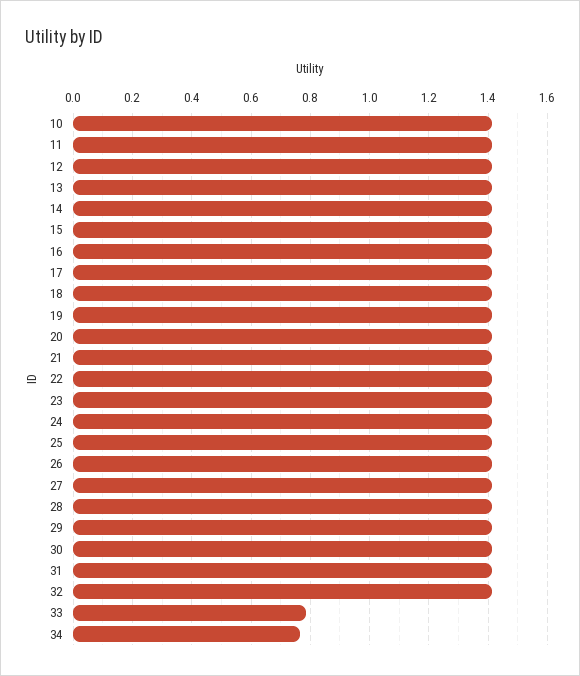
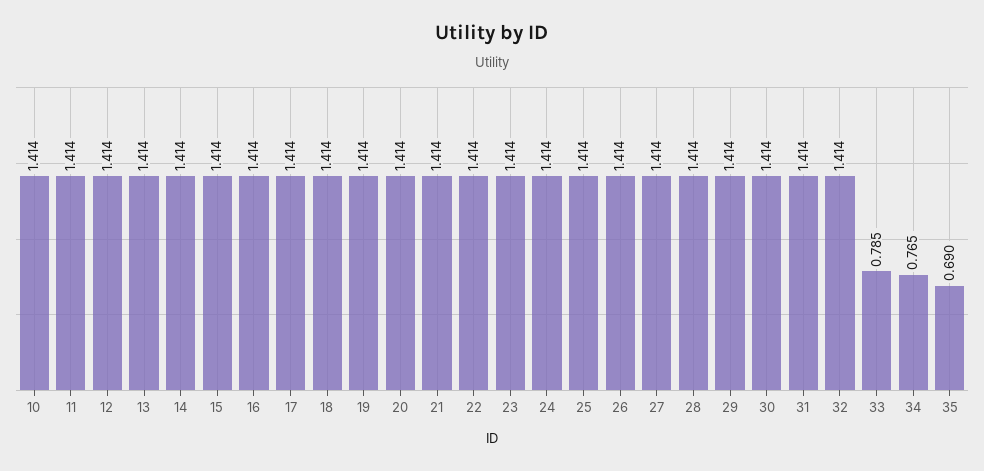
  {
    "10": 1.414,
    "11": 1.414,
    "12": 1.414,
    "13": 1.414,
    "14": 1.414,
    "15": 1.414,
    "16": 1.414,
    "17": 1.414,
    "18": 1.414,
    "19": 1.414,
    "20": 1.414,
    "21": 1.414,
    "22": 1.414,
    "23": 1.414,
    "24": 1.414,
    "25": 1.414,
    "26": 1.414,
    "27": 1.414,
    "28": 1.414,
    "29": 1.414,
    "30": 1.414,
    "31": 1.414,
    "32": 1.414,
    "33": 0.785,
-   "34": 0.765
+   "34": 0.765,
+   "35": 0.69
  }

